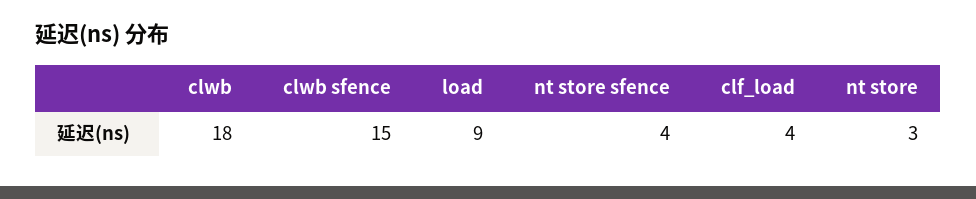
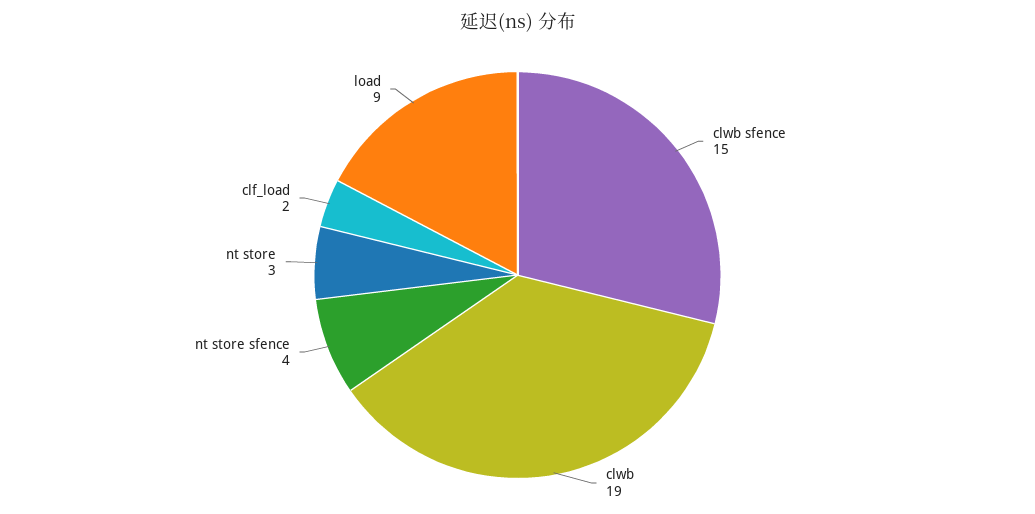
  {
-   "clwb": 18,
+   "clwb": 19,
    "clwb sfence": 15,
    "load": 9,
    "nt store sfence": 4,
-   "clf_load": 4,
+   "clf_load": 2,
    "nt store": 3
  }

